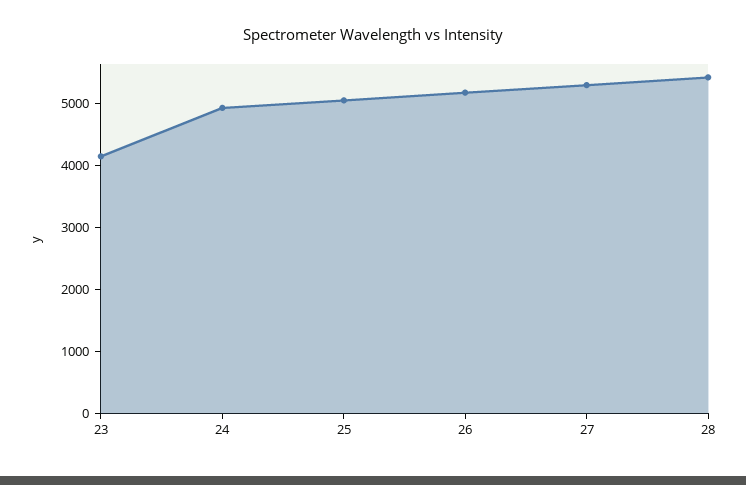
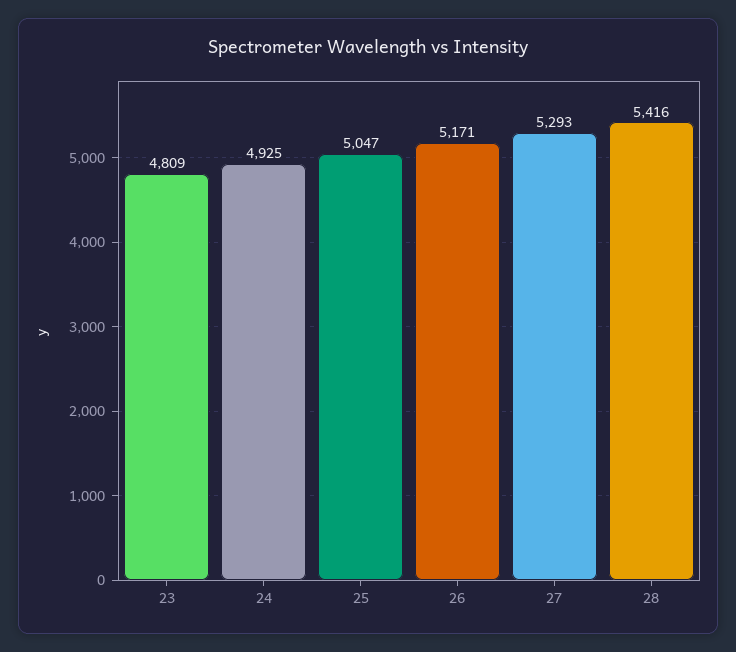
  {
-   "23": 4200,
+   "23": 4809,
    "24": 4925,
    "25": 5047,
    "26": 5171,
    "27": 5293,
    "28": 5416
  }

